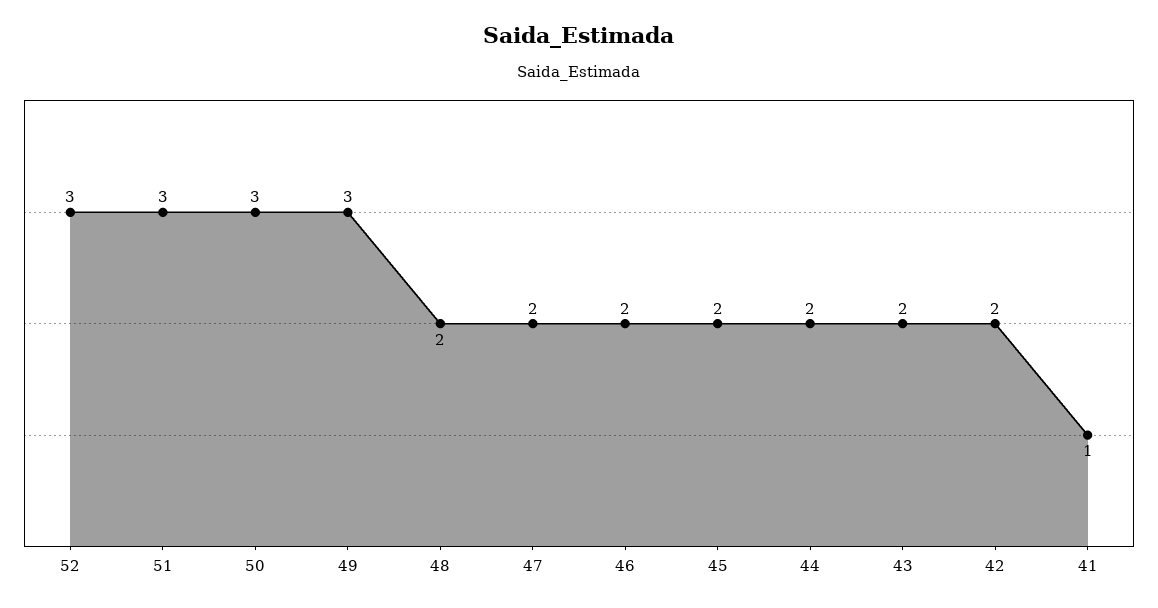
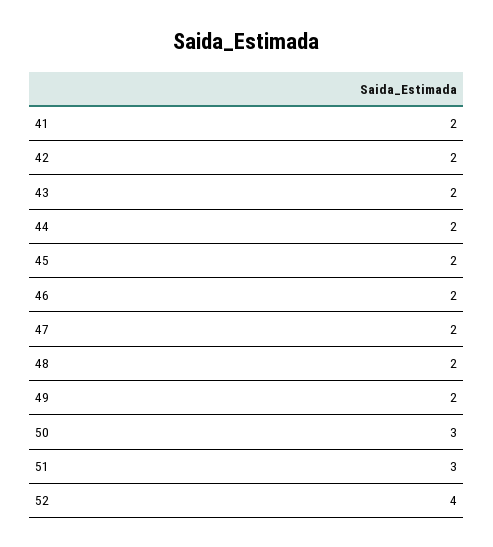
  {
-   "52": 3,
+   "52": 4,
    "51": 3,
    "50": 3,
-   "49": 3,
+   "49": 2,
    "48": 2,
    "47": 2,
    "46": 2,
    "45": 2,
    "44": 2,
    "43": 2,
    "42": 2,
-   "41": 1
+   "41": 2
  }

